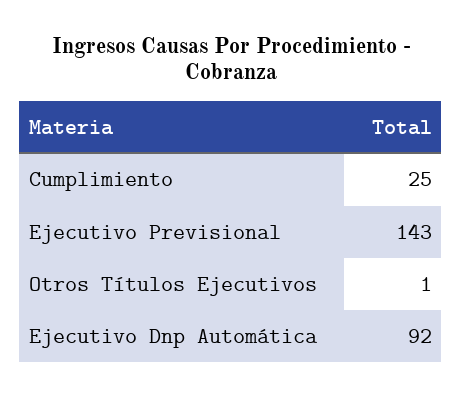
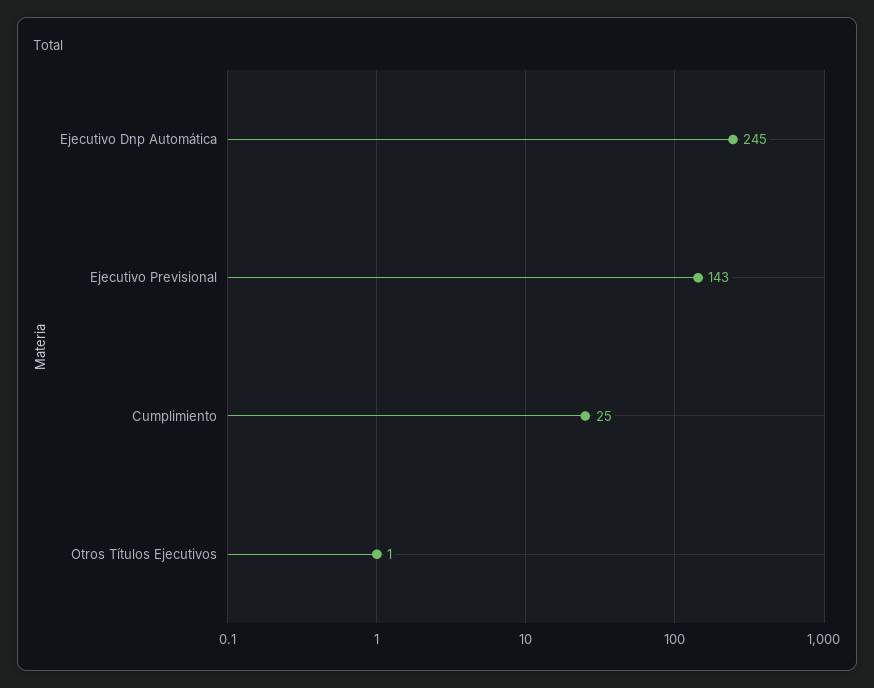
  {
    "Cumplimiento": 25,
    "Ejecutivo Previsional": 143,
    "Otros Títulos Ejecutivos": 1,
-   "Ejecutivo Dnp Automática": 92
+   "Ejecutivo Dnp Automática": 245
  }

